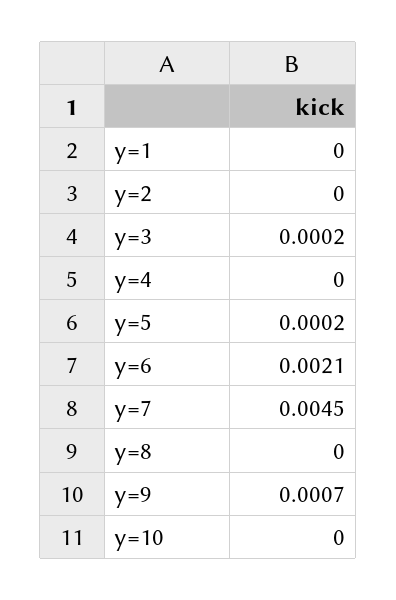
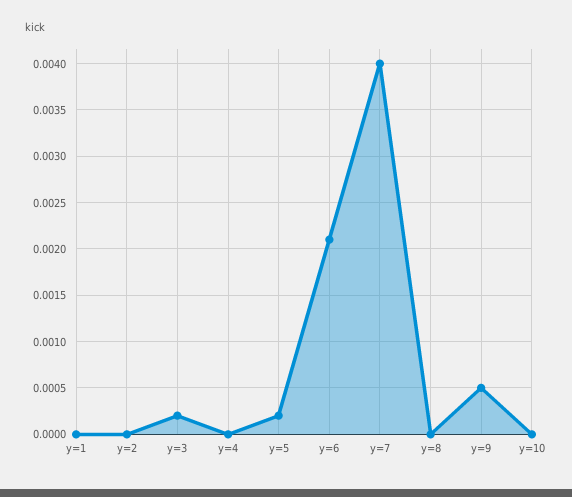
  {
    "y=1": 0,
    "y=2": 0,
    "y=3": 0.0002,
    "y=4": 0,
    "y=5": 0.0002,
    "y=6": 0.0021,
-   "y=7": 0.0045,
+   "y=7": 0.004,
    "y=8": 0,
-   "y=9": 0.0007,
+   "y=9": 0.0005,
    "y=10": 0
  }

